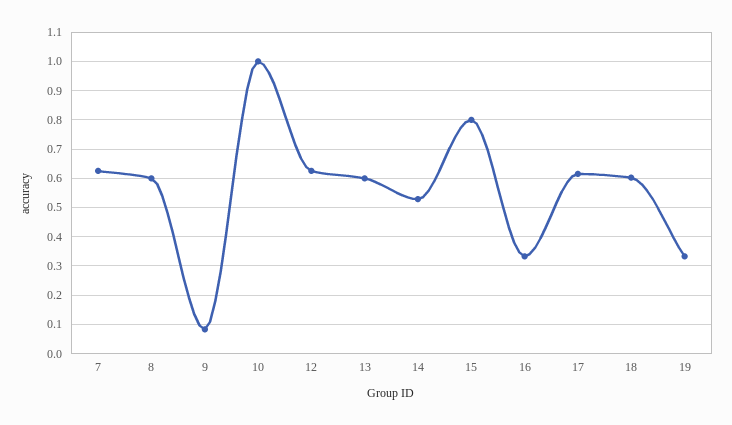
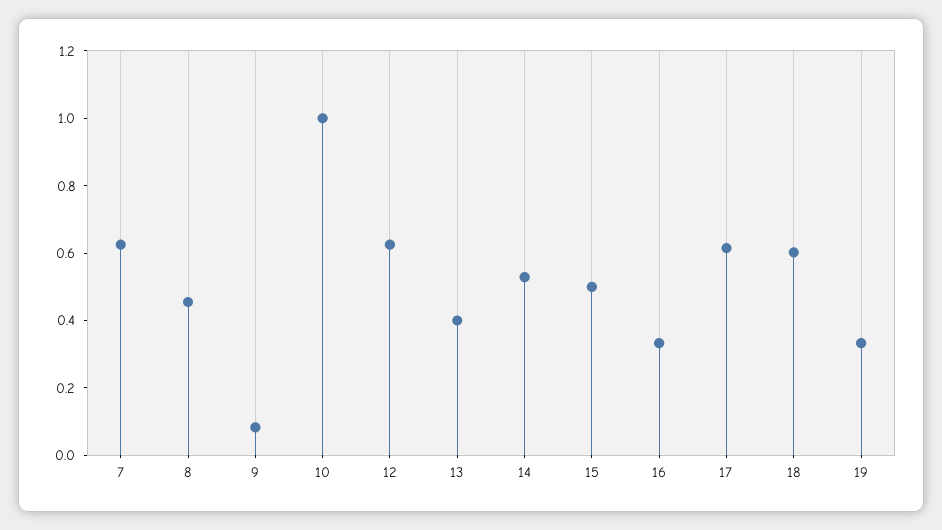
  {
    "7": 0.625,
-   "8": 0.6,
+   "8": 0.45,
    "9": 0.075,
    "10": 1,
    "12": 0.625,
-   "13": 0.6,
+   "13": 0.4,
    "14": 0.525,
-   "15": 0.8,
+   "15": 0.5,
    "16": 0.325,
    "17": 0.625,
    "18": 0.6,
    "19": 0.325
  }

